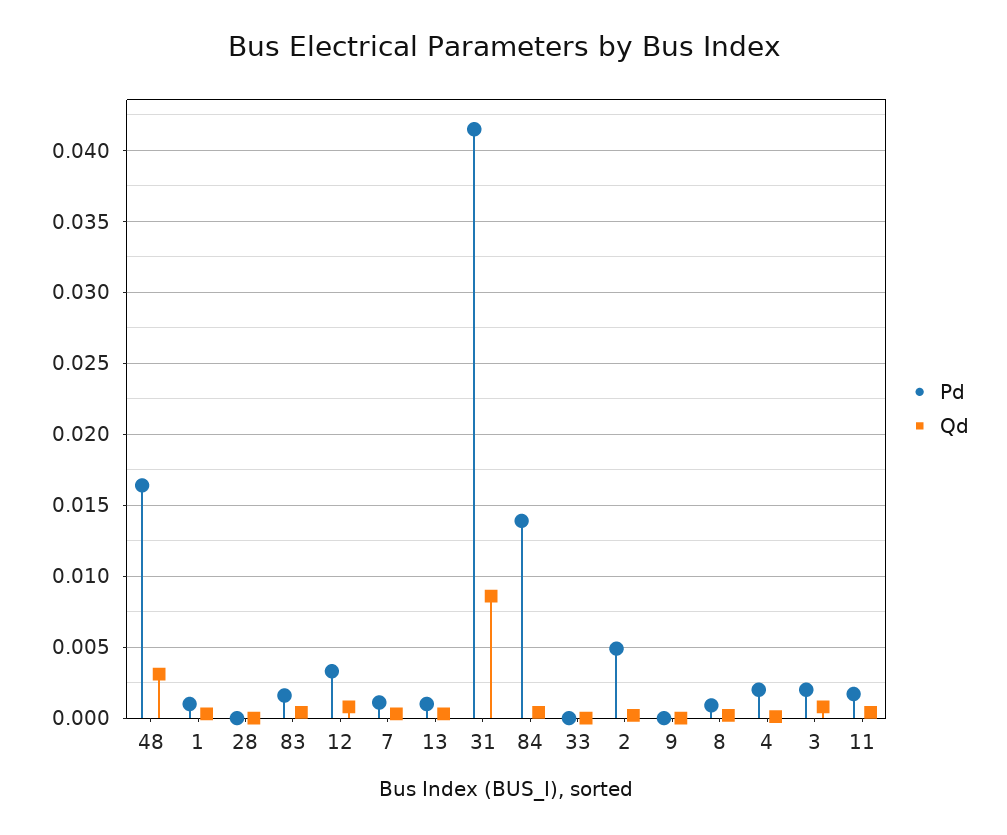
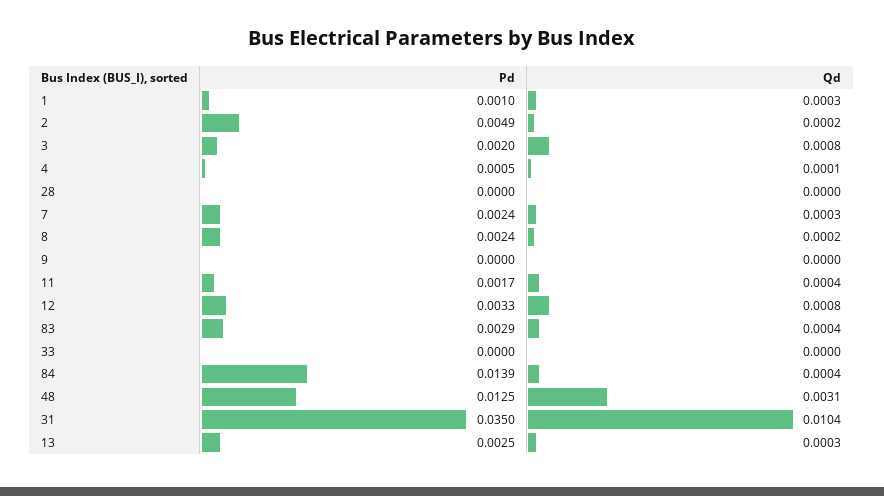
  {
    "Pd": {
-     "48": 0.0165,
+     "48": 0.0125,
      "1": 0.001,
      "28": 0,
-     "83": 0.0015,
+     "83": 0.0029,
      "12": 0.0033,
-     "7": 0.001,
+     "7": 0.0024,
-     "13": 0.001,
+     "13": 0.0025,
-     "31": 0.0415,
+     "31": 0.035,
      "84": 0.0139,
      "33": 0,
      "2": 0.0049,
      "9": 0,
-     "8": 0.001,
+     "8": 0.0024,
-     "4": 0.002,
+     "4": 0.0005,
      "3": 0.002,
      "11": 0.0017
    },
    "Qd": {
      "48": 0.0031,
      "1": 0.0003,
      "28": 0,
      "83": 0.0004,
      "12": 0.0008,
      "7": 0.0003,
      "13": 0.0003,
-     "31": 0.0085,
+     "31": 0.0104,
      "84": 0.0004,
      "33": 0,
      "2": 0.0002,
      "9": 0,
      "8": 0.0002,
      "4": 0.0001,
      "3": 0.0008,
      "11": 0.0004
    }
  }

